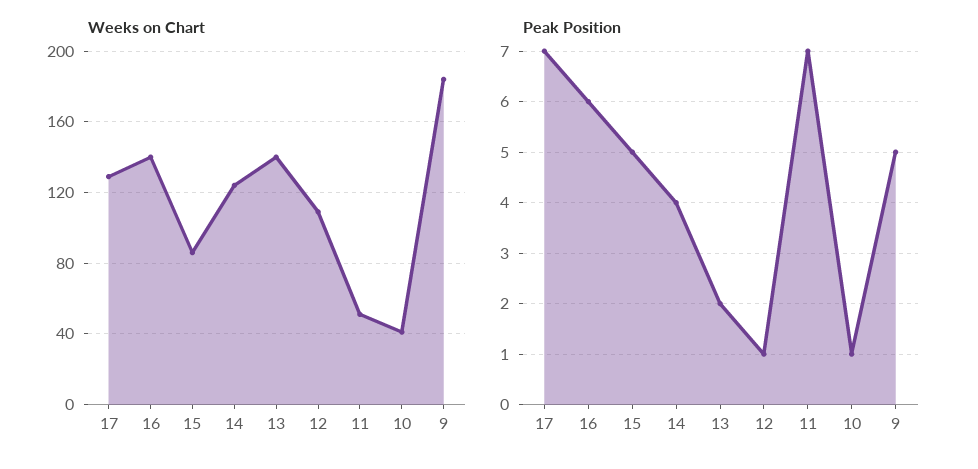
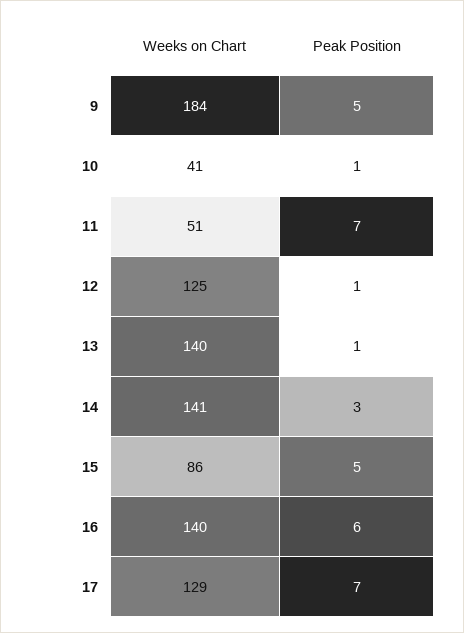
  {
    "Weeks on Chart": {
      "17": 129,
      "16": 140,
      "15": 86,
-     "14": 125,
+     "14": 141,
      "13": 140,
-     "12": 110,
+     "12": 125,
      "11": 51,
      "10": 41,
      "9": 184
    },
    "Peak Position": {
      "17": 7,
      "16": 6,
      "15": 5,
-     "14": 4,
+     "14": 3,
-     "13": 2,
+     "13": 1,
      "12": 1,
      "11": 7,
      "10": 1,
      "9": 5
    }
  }

